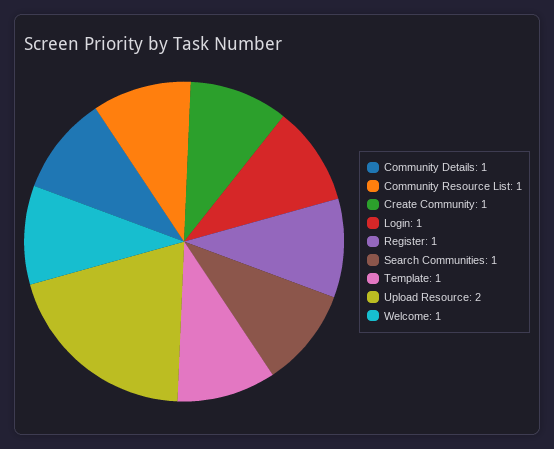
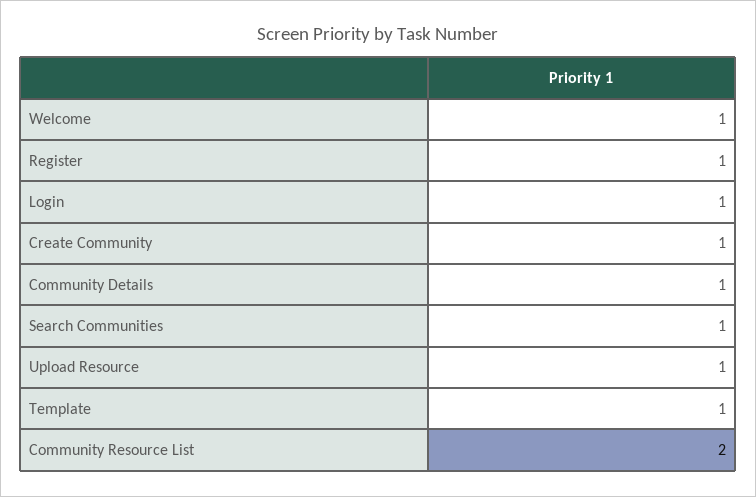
  {
    "Community Details": 1,
-   "Community Resource List": 1,
+   "Community Resource List": 2,
    "Create Community": 1,
    "Login": 1,
    "Register": 1,
    "Search Communities": 1,
    "Template": 1,
-   "Upload Resource": 2,
+   "Upload Resource": 1,
    "Welcome": 1
  }

